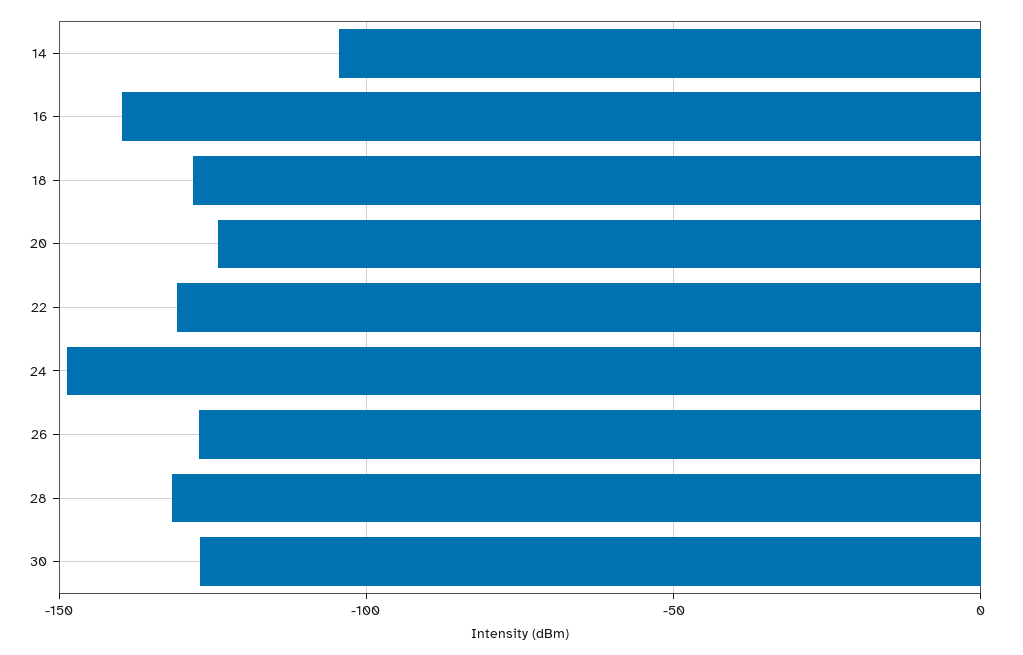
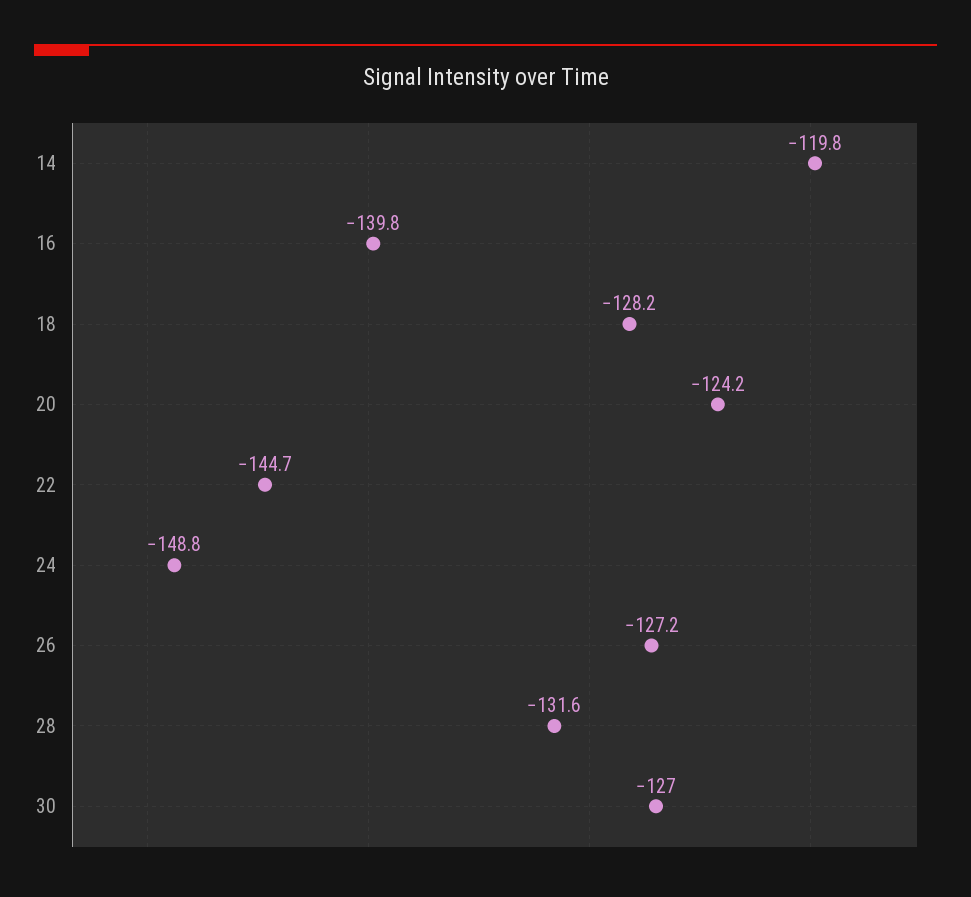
  {
-   "14": -105,
+   "14": -119.8,
    "16": -139.8,
    "18": -128.2,
    "20": -124.2,
-   "22": -130,
+   "22": -144.7,
    "24": -148.8,
    "26": -127.2,
    "28": -131.6,
    "30": -127
  }

